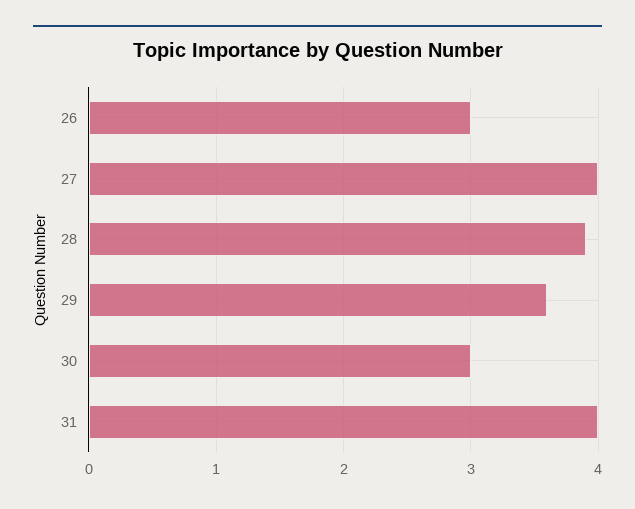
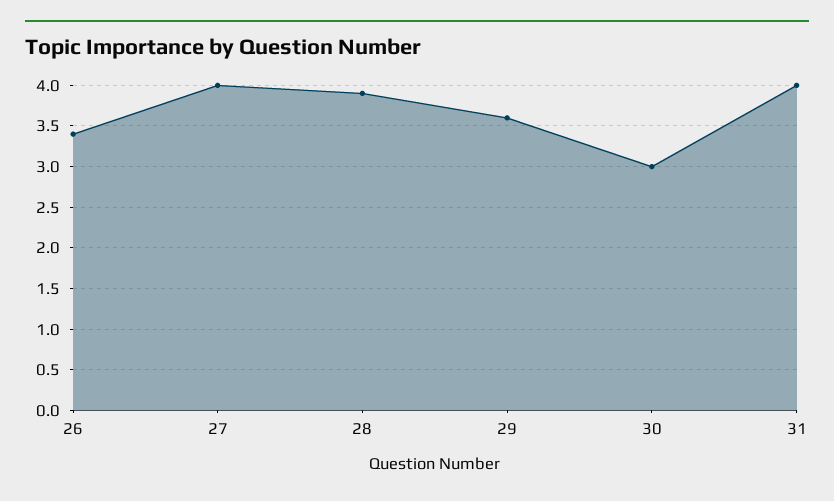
  {
-   "26": 3,
+   "26": 3.4,
    "27": 4,
    "28": 3.9,
    "29": 3.6,
    "30": 3,
    "31": 4
  }

